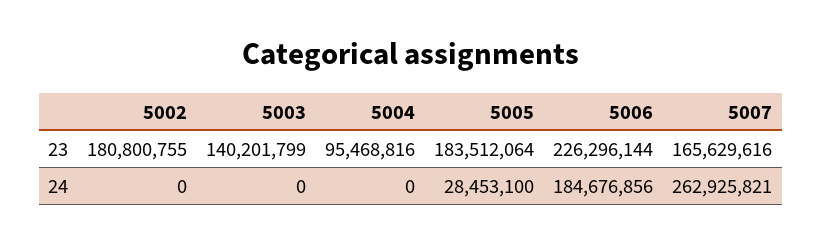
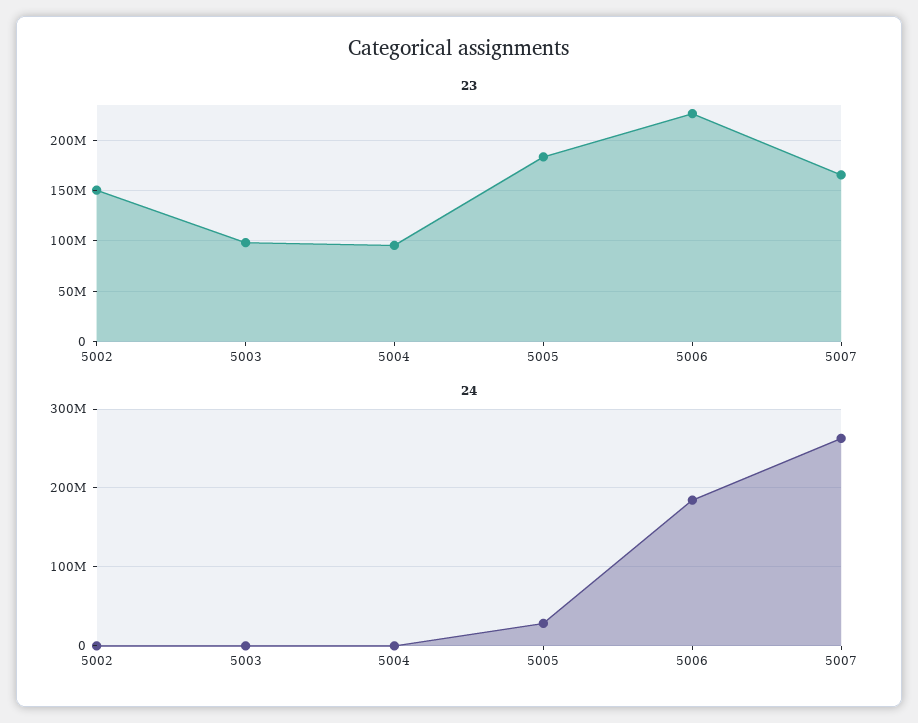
  {
    "23": {
-     "5002": 180800755,
+     "5002": 150000000,
-     "5003": 140201799,
+     "5003": 100000000,
      "5004": 95468816,
      "5005": 183512064,
      "5006": 226296144,
      "5007": 165629616
    },
    "24": {
      "5002": 0,
      "5003": 0,
      "5004": 0,
      "5005": 28453100,
      "5006": 184676856,
      "5007": 262925821
    }
  }

